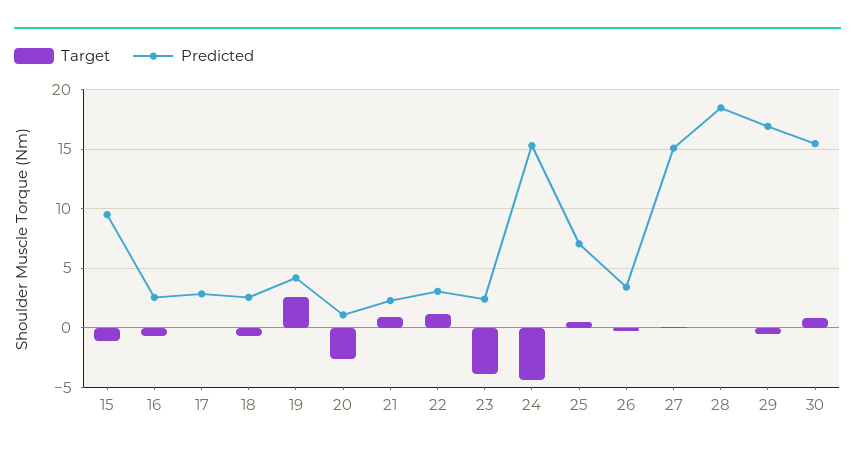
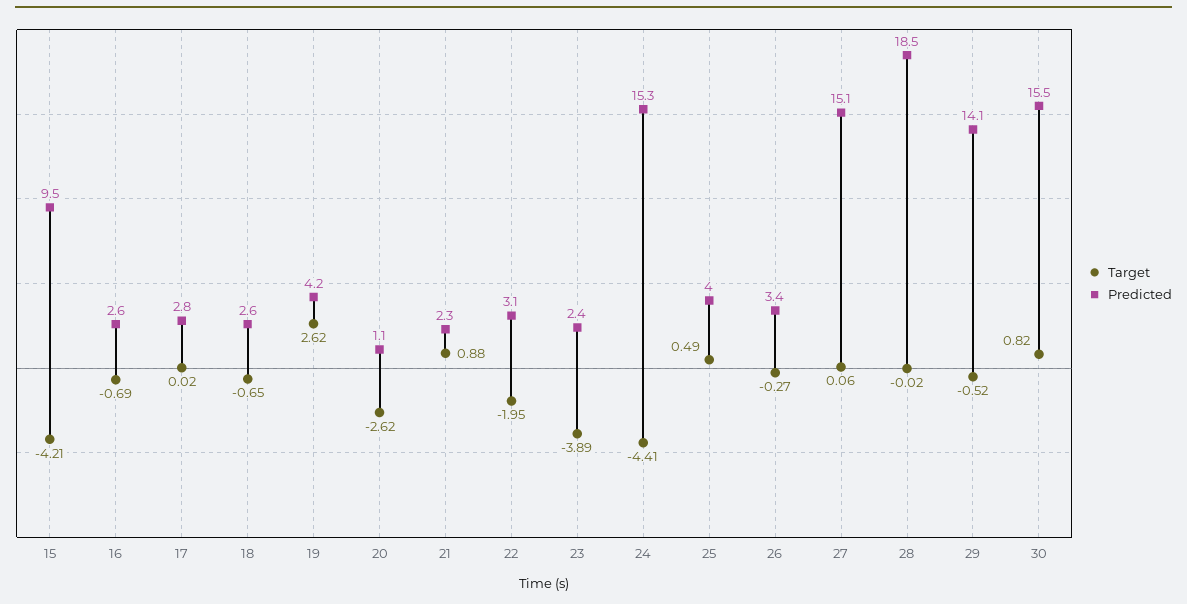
  {
    "Target": {
-     "15": -1,
+     "15": -4.21,
      "16": -0.69,
      "17": 0.02,
      "18": -0.65,
      "19": 2.62,
      "20": -2.62,
      "21": 0.88,
-     "22": 1,
+     "22": -1.95,
      "23": -3.89,
      "24": -4.41,
      "25": 0.49,
      "26": -0.27,
      "27": 0.06,
      "28": -0.02,
      "29": -0.52,
      "30": 0.82
    },
    "Predicted": {
      "15": 9.5,
      "16": 2.6,
      "17": 2.8,
      "18": 2.6,
      "19": 4.2,
      "20": 1.1,
      "21": 2.3,
      "22": 3.1,
      "23": 2.4,
      "24": 15.3,
-     "25": 7,
+     "25": 4,
      "26": 3.4,
      "27": 15.1,
      "28": 18.5,
-     "29": 17,
+     "29": 14.1,
      "30": 15.5
    }
  }

